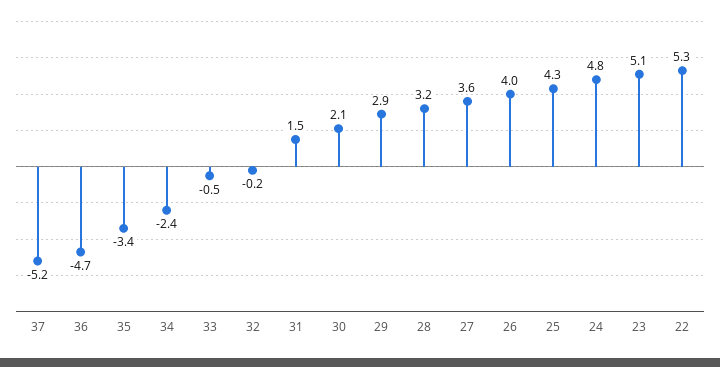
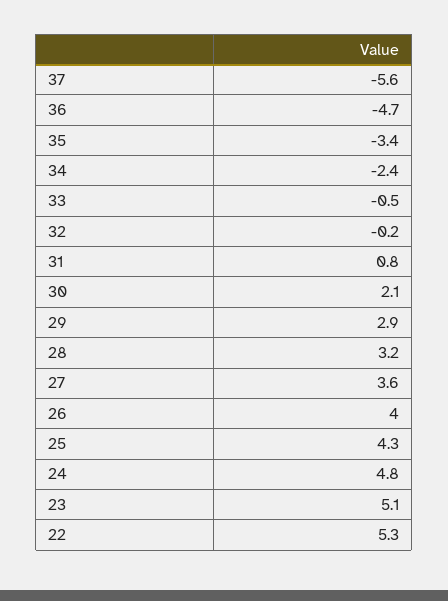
  {
-   "37": -5.2,
+   "37": -5.6,
    "36": -4.7,
    "35": -3.4,
    "34": -2.4,
    "33": -0.5,
    "32": -0.2,
-   "31": 1.5,
+   "31": 0.8,
    "30": 2.1,
    "29": 2.9,
    "28": 3.2,
    "27": 3.6,
    "26": 4,
    "25": 4.3,
    "24": 4.8,
    "23": 5.1,
    "22": 5.3
  }

